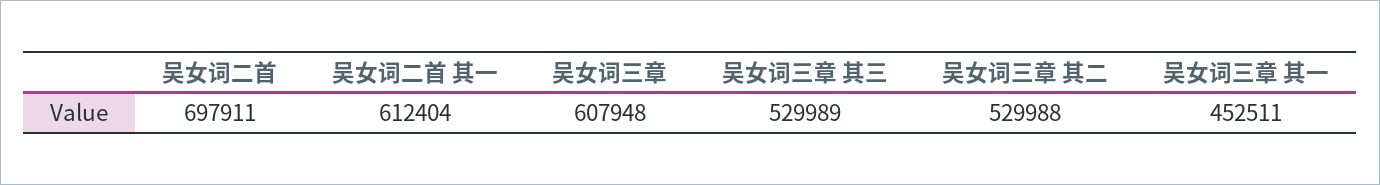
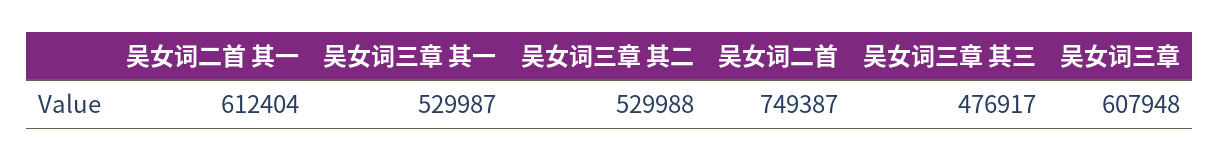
  {
-   "吴女词二首": 697911,
+   "吴女词二首": 749387,
    "吴女词二首 其一": 612404,
    "吴女词三章": 607948,
-   "吴女词三章 其三": 529989,
+   "吴女词三章 其三": 476917,
    "吴女词三章 其二": 529988,
-   "吴女词三章 其一": 452511
+   "吴女词三章 其一": 529987
  }

